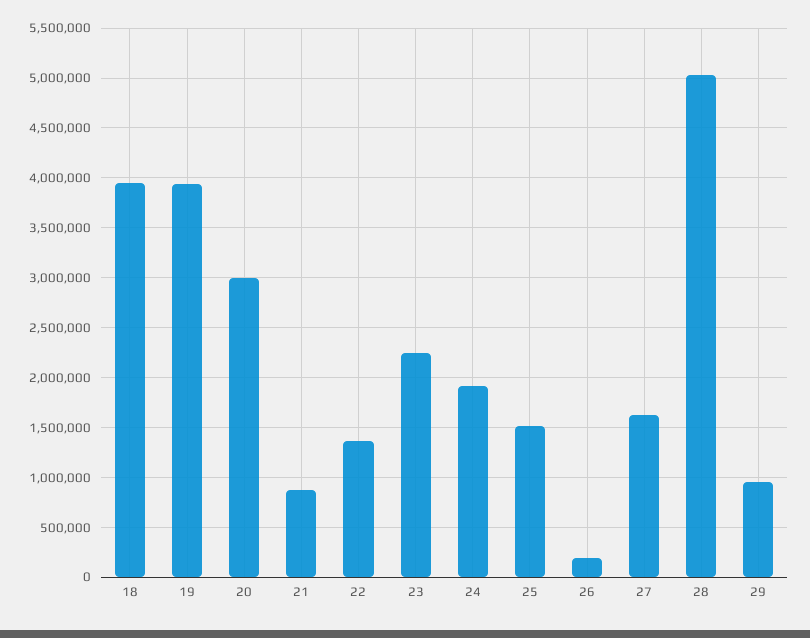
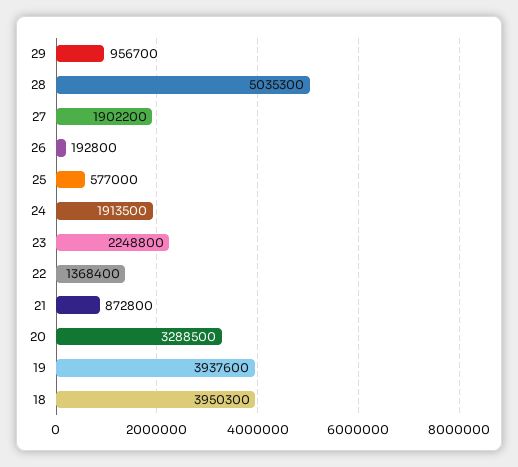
  {
    "18": 3950300,
    "19": 3937600,
-   "20": 3000000,
+   "20": 3288500,
    "21": 872800,
    "22": 1368400,
    "23": 2248800,
    "24": 1913500,
-   "25": 1500000,
+   "25": 577000,
    "26": 192800,
-   "27": 1600000,
+   "27": 1902200,
    "28": 5035300,
    "29": 956700
  }

